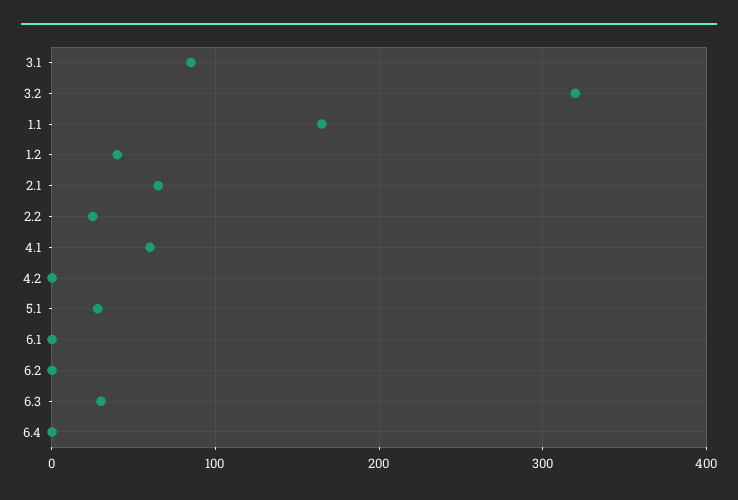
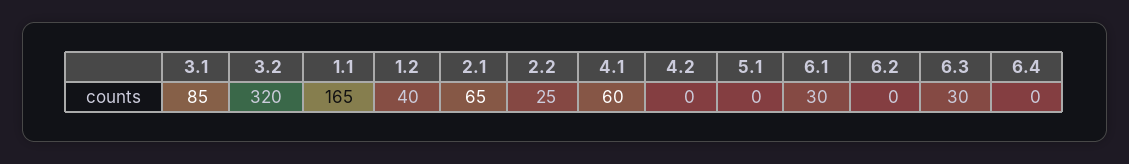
  {
    "3.1": 85,
    "3.2": 320,
    "1.1": 165,
    "1.2": 40,
    "2.1": 65,
    "2.2": 25,
    "4.1": 60,
    "4.2": 0,
-   "5.1": 30,
+   "5.1": 0,
-   "6.1": 0,
+   "6.1": 30,
    "6.2": 0,
    "6.3": 30,
    "6.4": 0
  }

